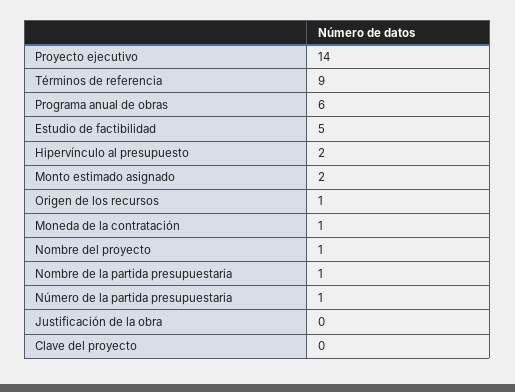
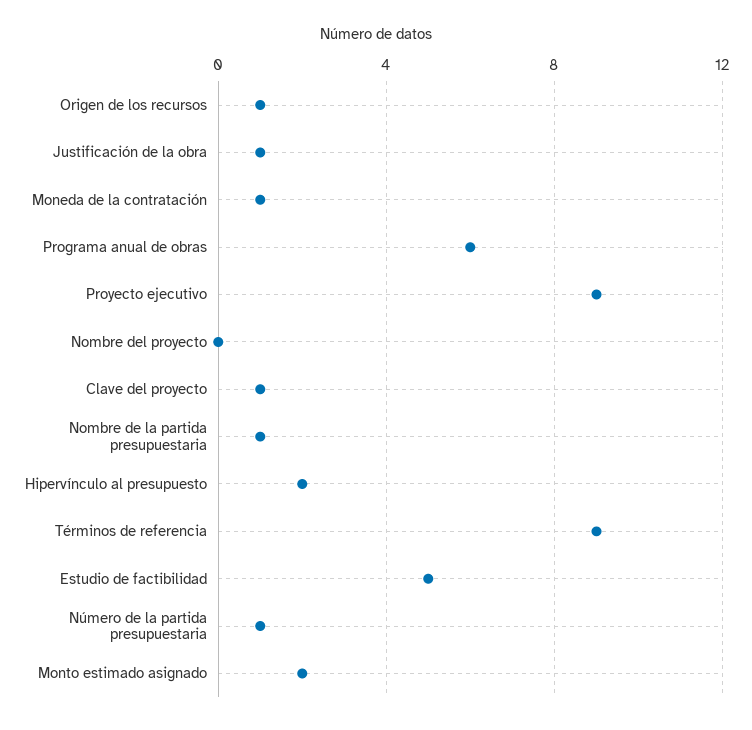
  {
-   "Proyecto ejecutivo": 14,
+   "Proyecto ejecutivo": 9,
    "Términos de referencia": 9,
    "Programa anual de obras": 6,
    "Estudio de factibilidad": 5,
    "Hipervínculo al presupuesto": 2,
    "Monto estimado asignado": 2,
    "Origen de los recursos": 1,
    "Moneda de la contratación": 1,
-   "Nombre del proyecto": 1,
+   "Nombre del proyecto": 0,
    "Nombre de la partida presupuestaria": 1,
    "Número de la partida presupuestaria": 1,
-   "Justificación de la obra": 0,
+   "Justificación de la obra": 1,
-   "Clave del proyecto": 0
+   "Clave del proyecto": 1
  }

